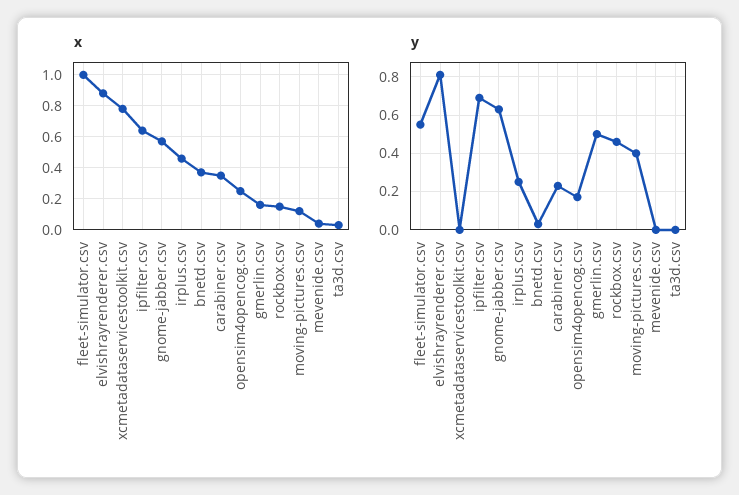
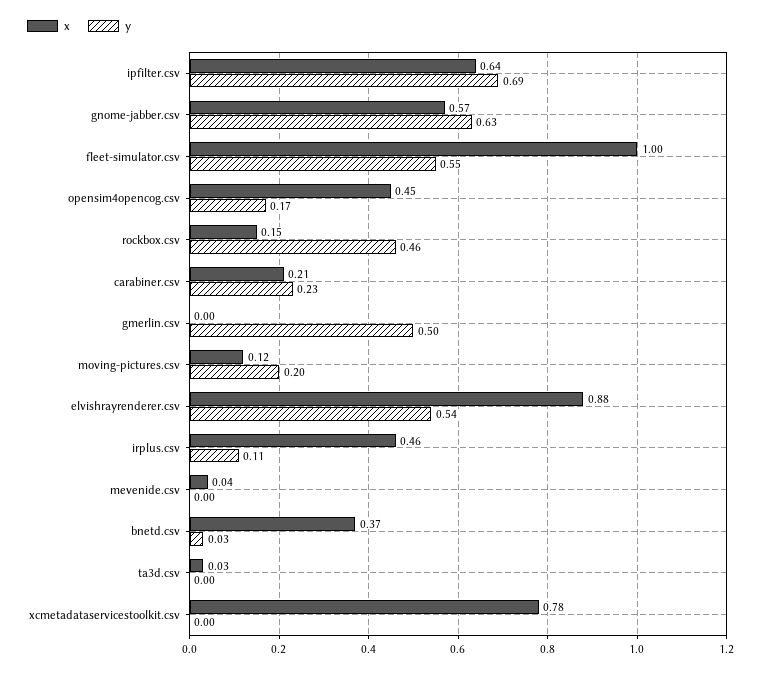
  {
    "x": {
      "fleet-simulator.csv": 1,
      "elvishrayrenderer.csv": 0.88,
      "xcmetadataservicestoolkit.csv": 0.78,
      "ipfilter.csv": 0.64,
      "gnome-jabber.csv": 0.57,
      "irplus.csv": 0.46,
      "bnetd.csv": 0.37,
-     "carabiner.csv": 0.35,
+     "carabiner.csv": 0.21,
-     "opensim4opencog.csv": 0.25,
+     "opensim4opencog.csv": 0.45,
-     "gmerlin.csv": 0.15,
+     "gmerlin.csv": 0,
      "rockbox.csv": 0.15,
      "moving-pictures.csv": 0.12,
      "mevenide.csv": 0.04,
      "ta3d.csv": 0.03
    },
    "y": {
      "fleet-simulator.csv": 0.55,
-     "elvishrayrenderer.csv": 0.8,
+     "elvishrayrenderer.csv": 0.54,
      "xcmetadataservicestoolkit.csv": 0,
      "ipfilter.csv": 0.69,
      "gnome-jabber.csv": 0.63,
-     "irplus.csv": 0.25,
+     "irplus.csv": 0.11,
      "bnetd.csv": 0.03,
      "carabiner.csv": 0.23,
      "opensim4opencog.csv": 0.17,
      "gmerlin.csv": 0.5,
      "rockbox.csv": 0.46,
-     "moving-pictures.csv": 0.4,
+     "moving-pictures.csv": 0.2,
      "mevenide.csv": 0,
      "ta3d.csv": 0
    }
  }

